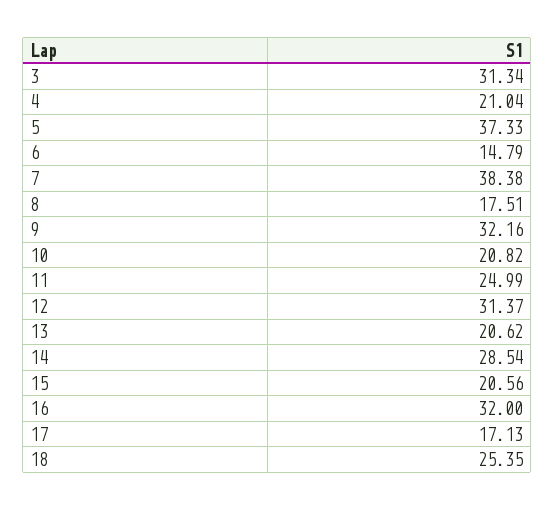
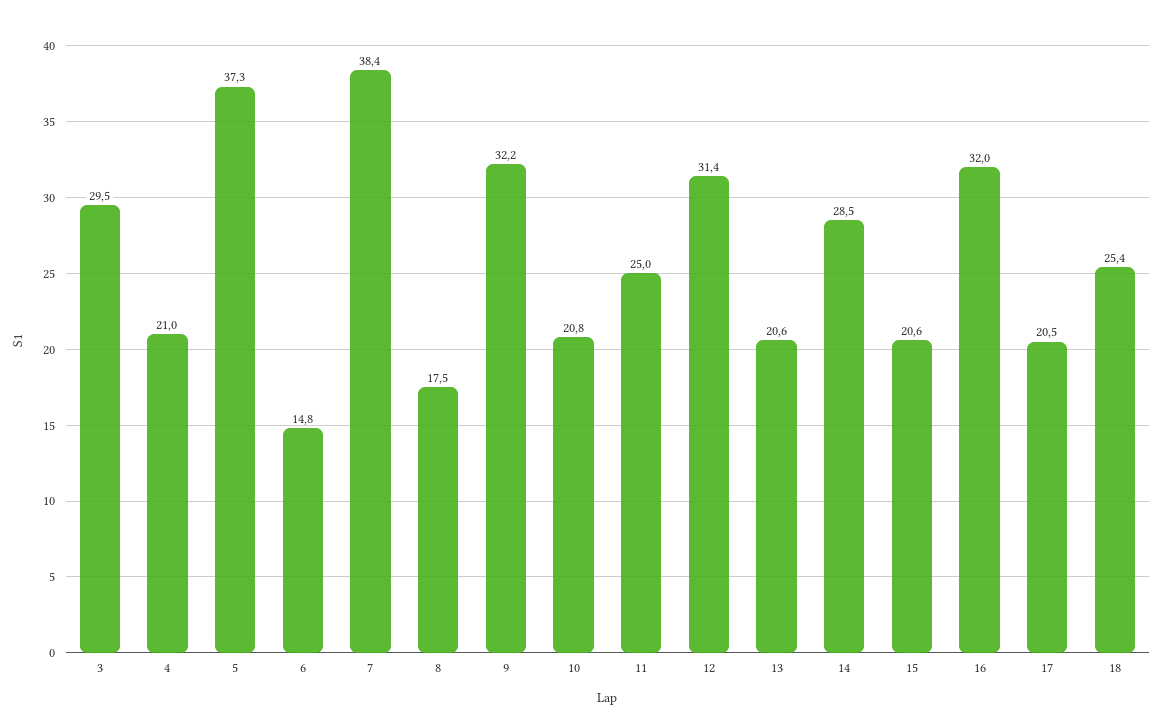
  {
-   "3": 31.34,
+   "3": 29.5,
    "4": 21.04,
    "5": 37.33,
    "6": 14.79,
    "7": 38.38,
    "8": 17.51,
    "9": 32.16,
    "10": 20.82,
    "11": 24.99,
    "12": 31.37,
    "13": 20.62,
    "14": 28.54,
    "15": 20.56,
    "16": 32,
-   "17": 17.13,
+   "17": 20.5,
    "18": 25.35
  }

